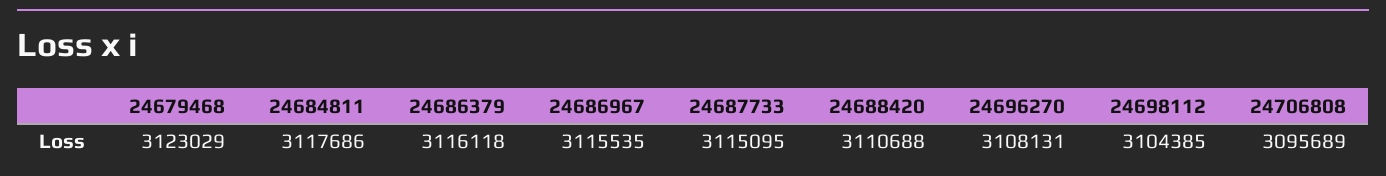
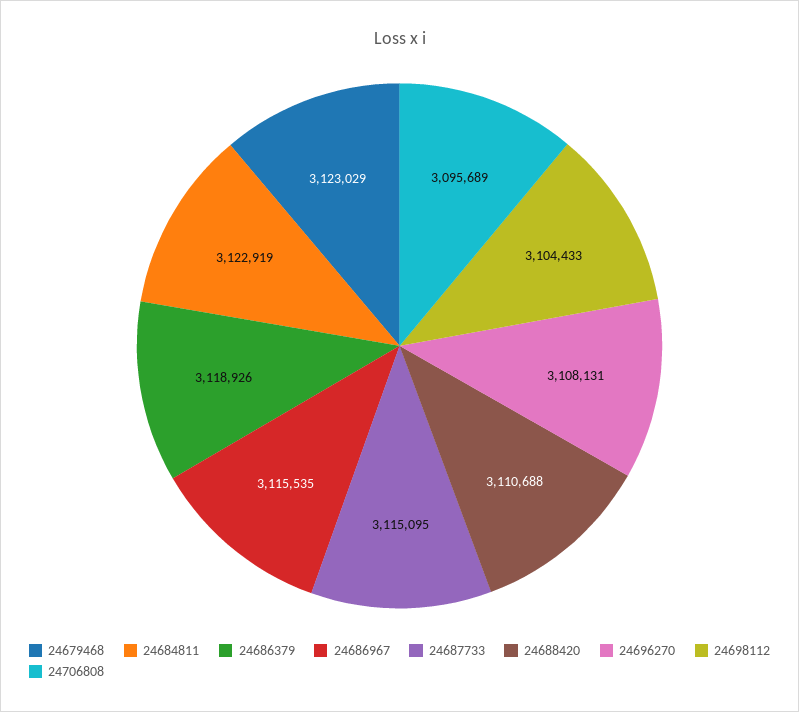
  {
    "24679468": 3123029,
-   "24684811": 3117686,
+   "24684811": 3122919,
-   "24686379": 3116118,
+   "24686379": 3118926,
    "24686967": 3115535,
    "24687733": 3115095,
    "24688420": 3110688,
    "24696270": 3108131,
-   "24698112": 3104385,
+   "24698112": 3104433,
    "24706808": 3095689
  }

